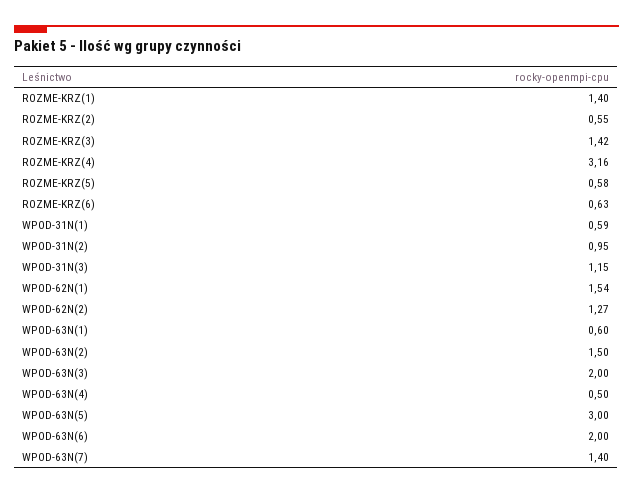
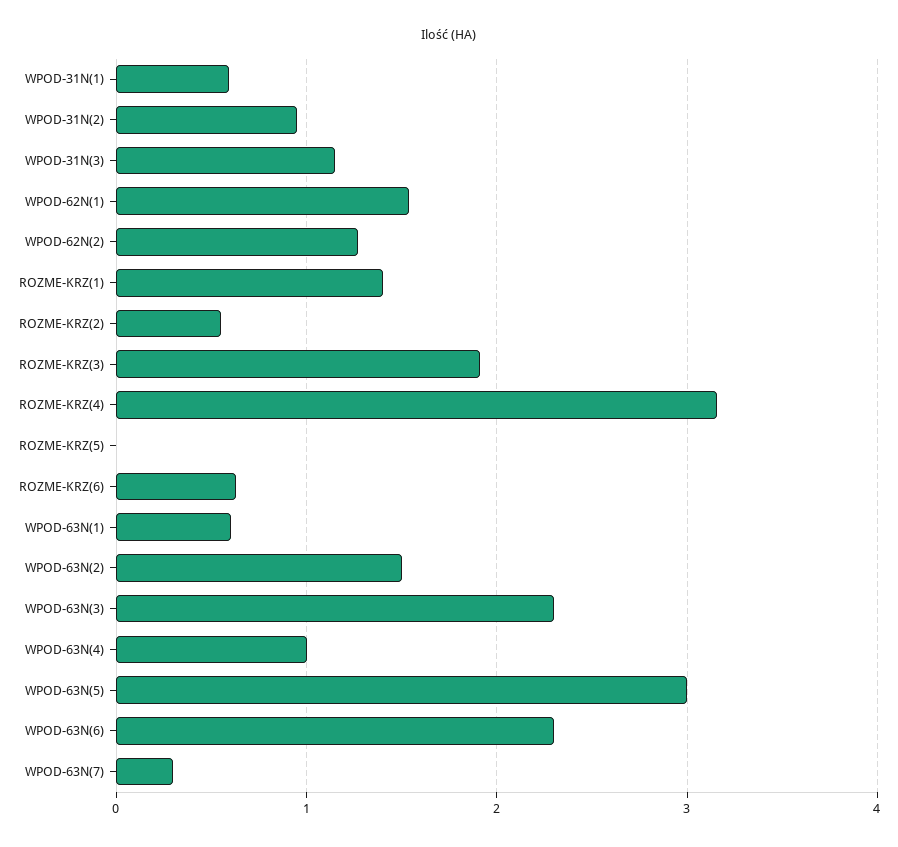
  {
    "ROZME-KRZ(1)": 1.4,
    "ROZME-KRZ(2)": 0.55,
-   "ROZME-KRZ(3)": 1.42,
+   "ROZME-KRZ(3)": 1.9,
    "ROZME-KRZ(4)": 3.16,
-   "ROZME-KRZ(5)": 0.58,
+   "ROZME-KRZ(5)": 0,
    "ROZME-KRZ(6)": 0.63,
    "WPOD-31N(1)": 0.59,
    "WPOD-31N(2)": 0.95,
    "WPOD-31N(3)": 1.15,
    "WPOD-62N(1)": 1.54,
    "WPOD-62N(2)": 1.27,
    "WPOD-63N(1)": 0.6,
    "WPOD-63N(2)": 1.5,
-   "WPOD-63N(3)": 2,
+   "WPOD-63N(3)": 2.3,
-   "WPOD-63N(4)": 0.5,
+   "WPOD-63N(4)": 1,
    "WPOD-63N(5)": 3,
-   "WPOD-63N(6)": 2,
+   "WPOD-63N(6)": 2.3,
-   "WPOD-63N(7)": 1.4
+   "WPOD-63N(7)": 0.3
  }

